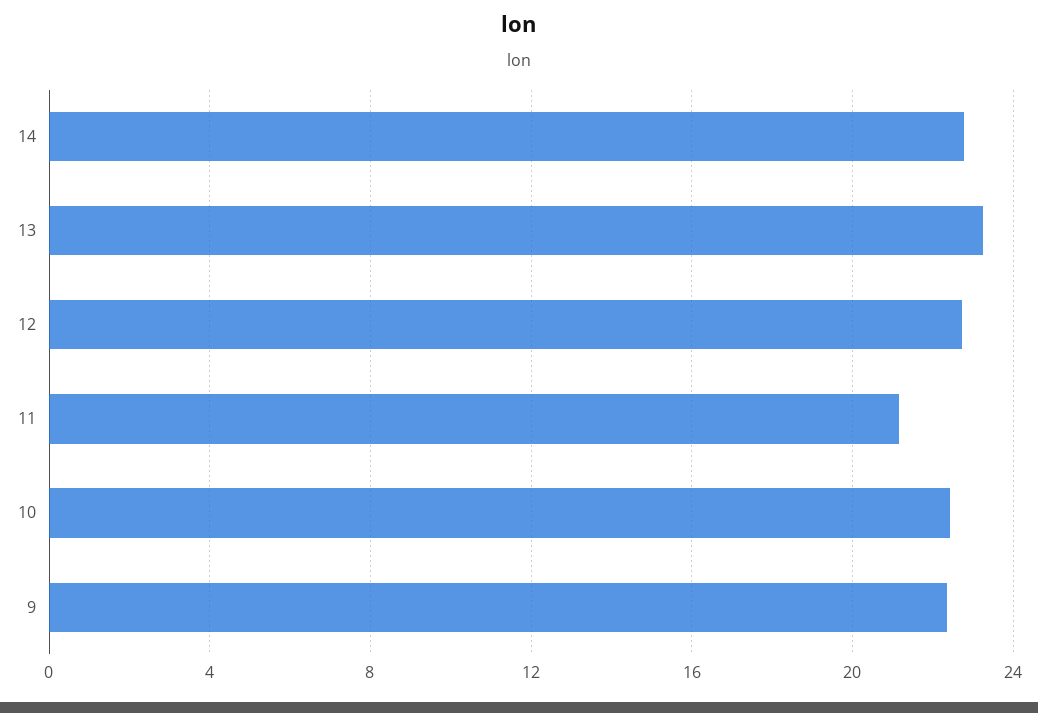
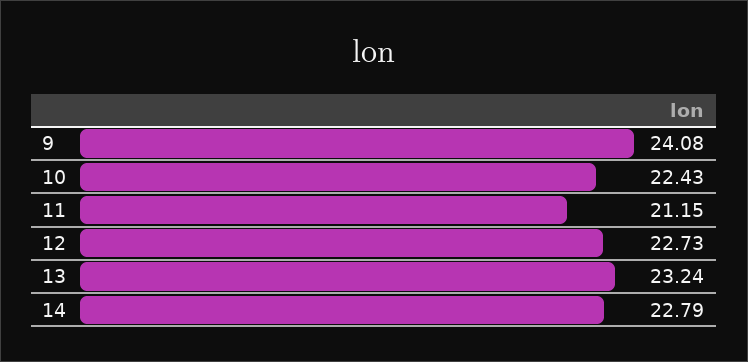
  {
    "14": 22.79,
    "13": 23.24,
    "12": 22.73,
    "11": 21.15,
    "10": 22.43,
-   "9": 22.5
+   "9": 24.08
  }

